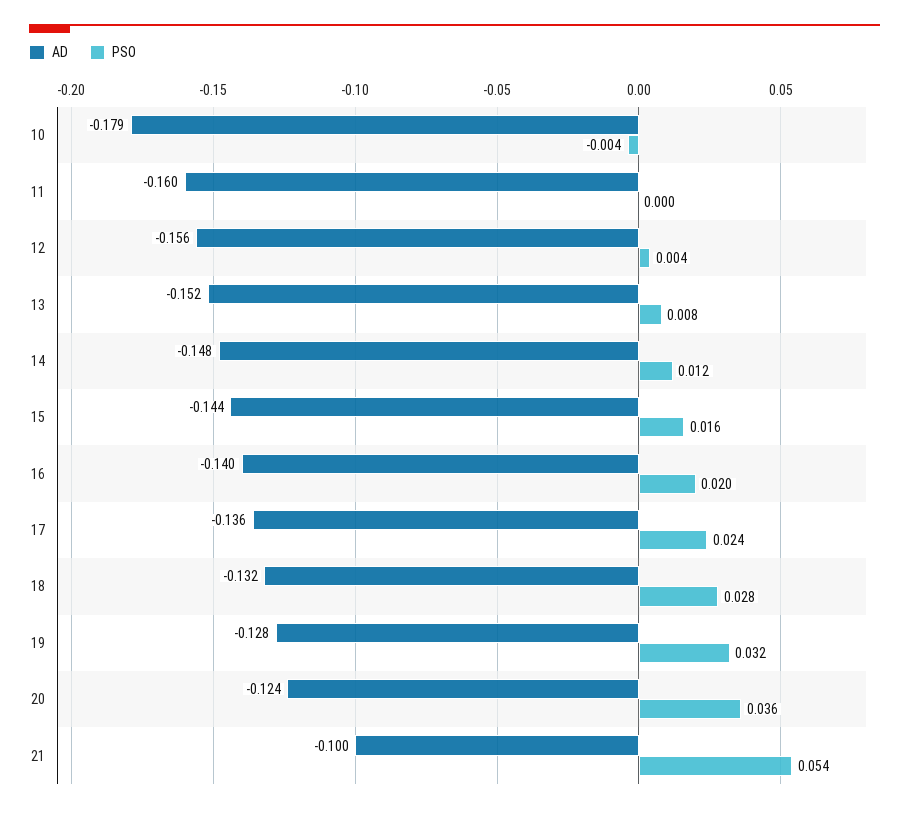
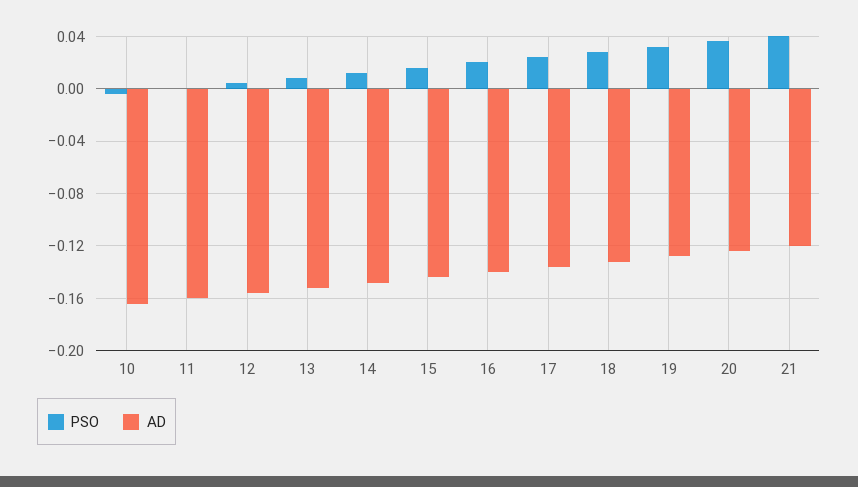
  {
    "AD": {
-     "10": -0.179,
+     "10": -0.165,
      "11": -0.16,
      "12": -0.156,
      "13": -0.152,
      "14": -0.148,
      "15": -0.144,
      "16": -0.14,
      "17": -0.136,
      "18": -0.132,
      "19": -0.128,
      "20": -0.124,
-     "21": -0.1
+     "21": -0.12
    },
    "PSO": {
      "10": -0.004,
      "11": 0,
      "12": 0.004,
      "13": 0.008,
      "14": 0.012,
      "15": 0.016,
      "16": 0.02,
      "17": 0.024,
      "18": 0.028,
      "19": 0.032,
      "20": 0.036,
-     "21": 0.054
+     "21": 0.04
    }
  }

